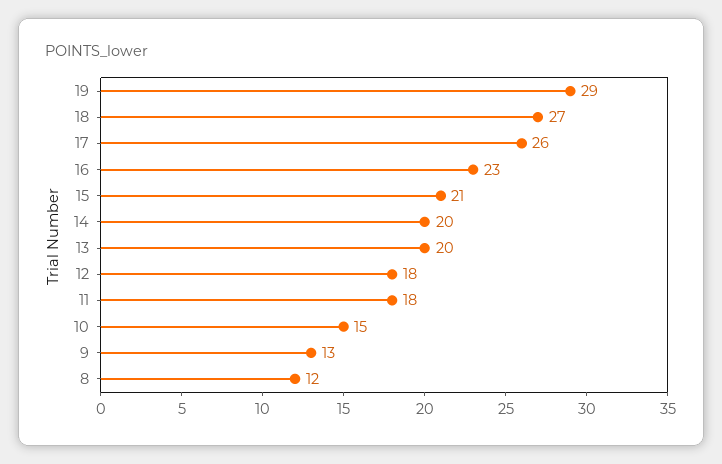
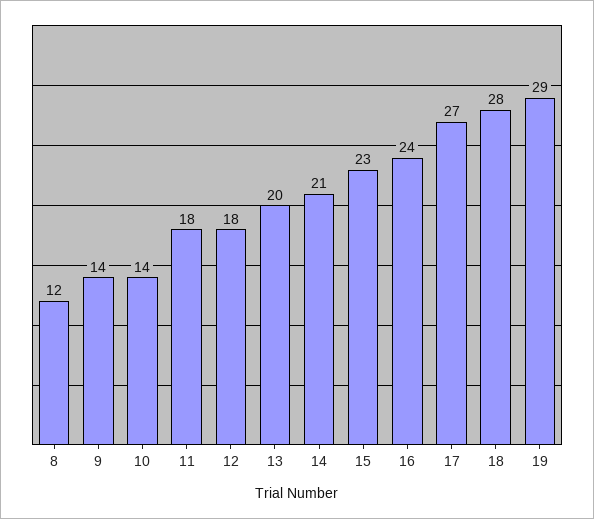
  {
    "19": 29,
-   "18": 27,
+   "18": 28,
-   "17": 26,
+   "17": 27,
-   "16": 23,
+   "16": 24,
-   "15": 21,
+   "15": 23,
-   "14": 20,
+   "14": 21,
    "13": 20,
    "12": 18,
    "11": 18,
-   "10": 15,
+   "10": 14,
-   "9": 13,
+   "9": 14,
    "8": 12
  }

